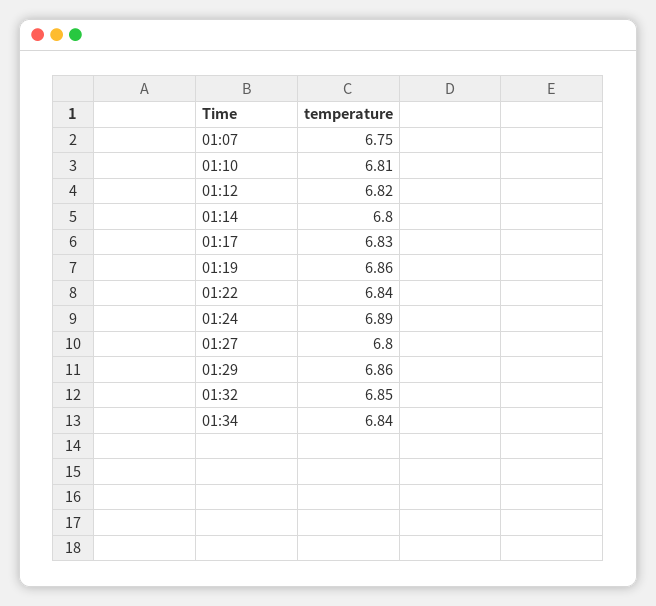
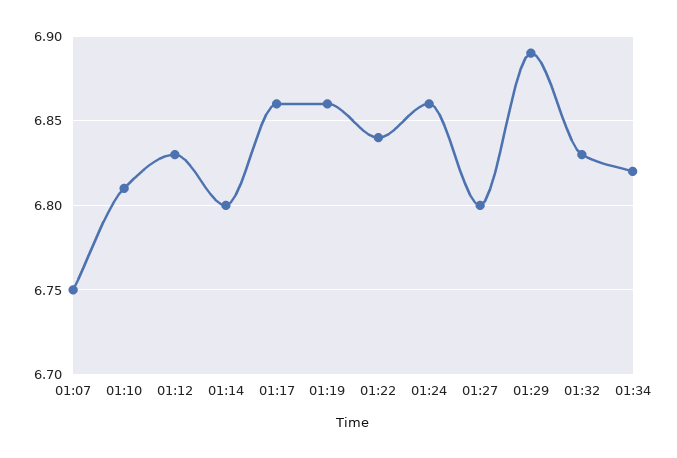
  {
    "01:07": 6.75,
    "01:10": 6.81,
-   "01:12": 6.82,
+   "01:12": 6.83,
    "01:14": 6.8,
-   "01:17": 6.83,
+   "01:17": 6.86,
    "01:19": 6.86,
    "01:22": 6.84,
-   "01:24": 6.89,
+   "01:24": 6.86,
    "01:27": 6.8,
-   "01:29": 6.86,
+   "01:29": 6.89,
-   "01:32": 6.85,
+   "01:32": 6.83,
-   "01:34": 6.84
+   "01:34": 6.82
  }

